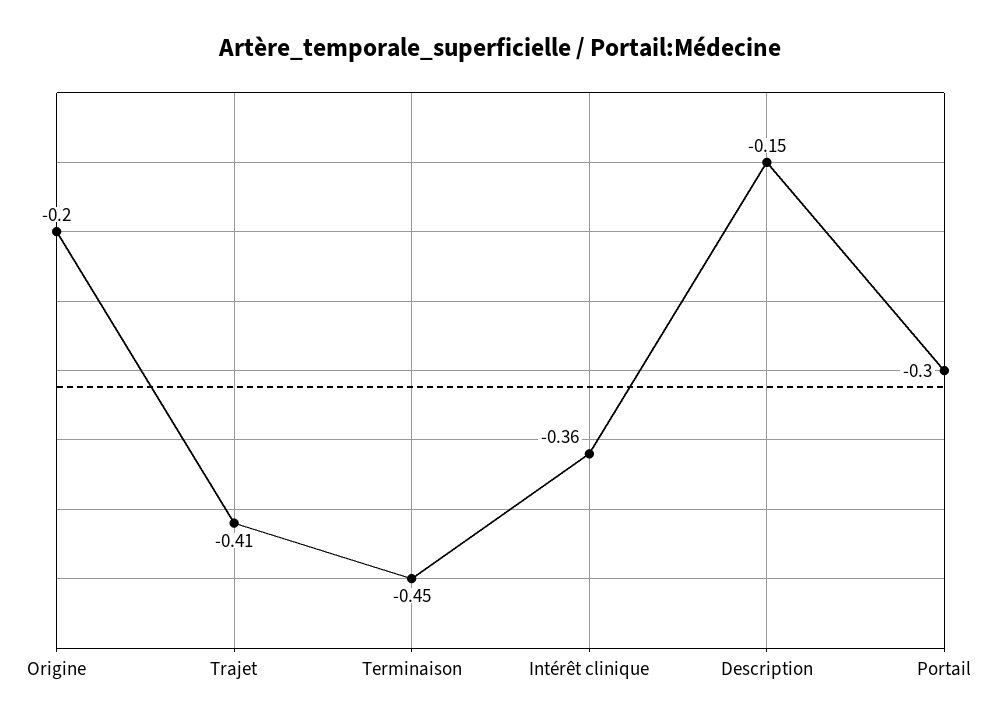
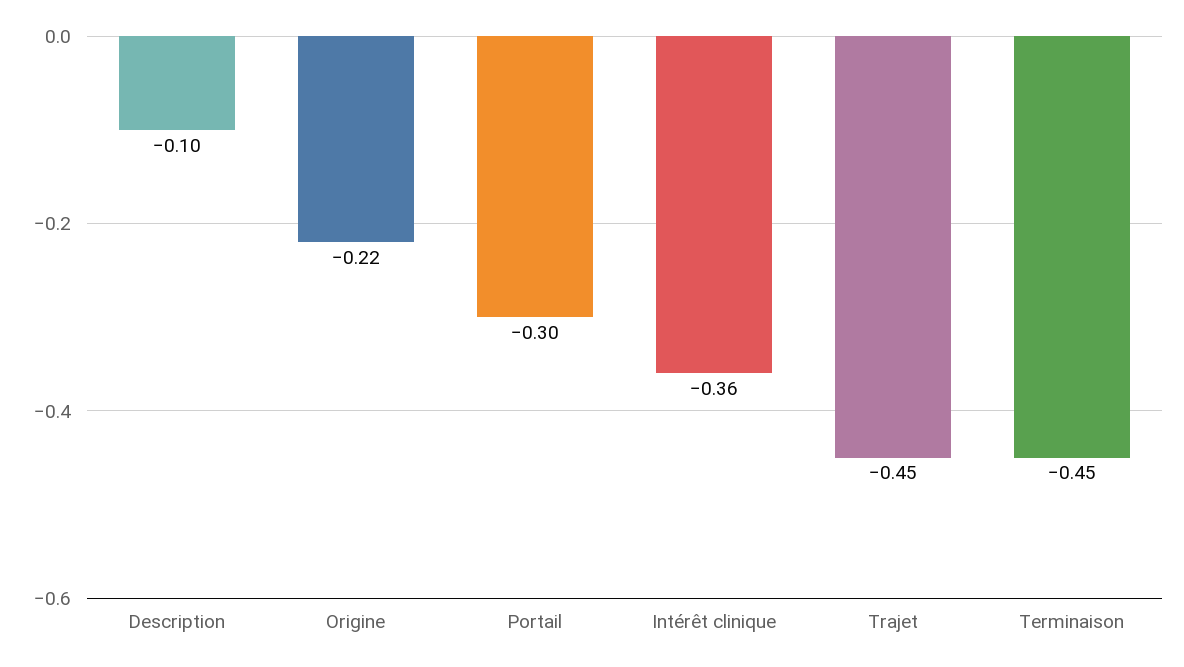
  {
-   "Origine": -0.2,
+   "Origine": -0.22,
-   "Trajet": -0.41,
+   "Trajet": -0.45,
    "Terminaison": -0.45,
    "Intérêt clinique": -0.36,
-   "Description": -0.15,
+   "Description": -0.1,
    "Portail": -0.3
  }

